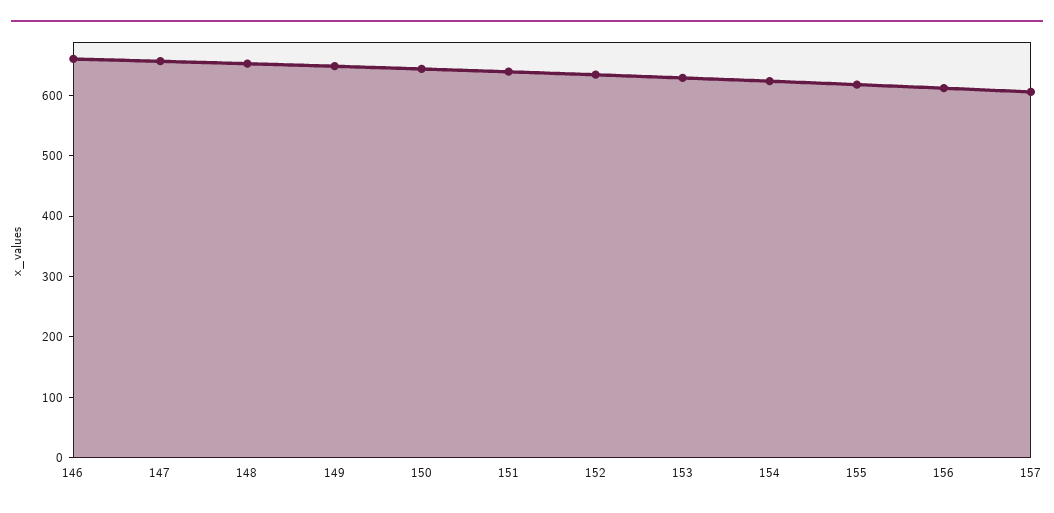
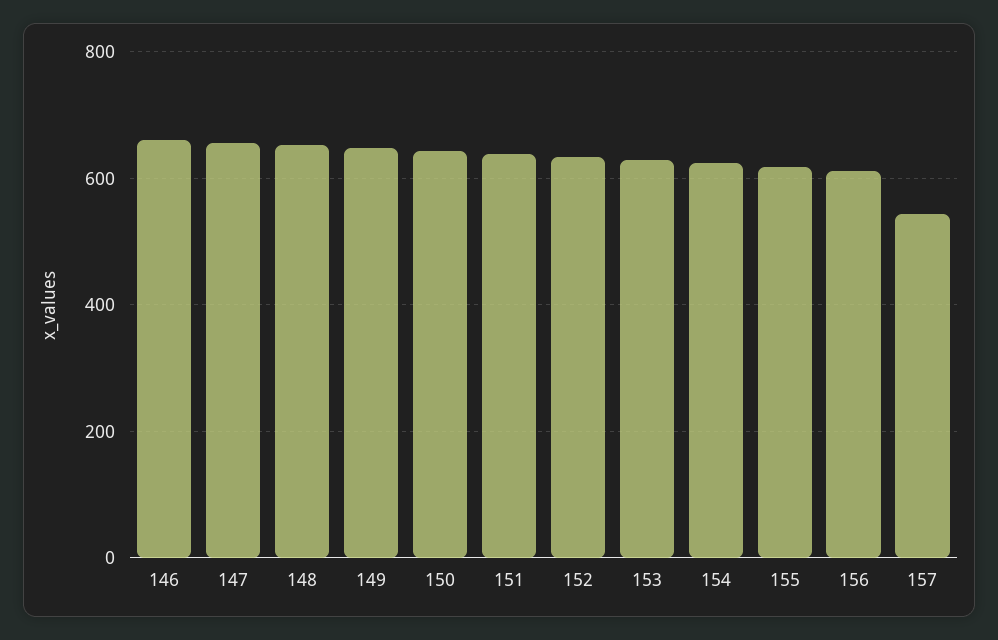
  {
    "146": 660,
    "147": 660,
    "148": 660,
    "149": 640,
    "150": 640,
    "151": 640,
    "152": 640,
    "153": 620,
    "154": 620,
    "155": 620,
    "156": 620,
-   "157": 600
+   "157": 540
  }

